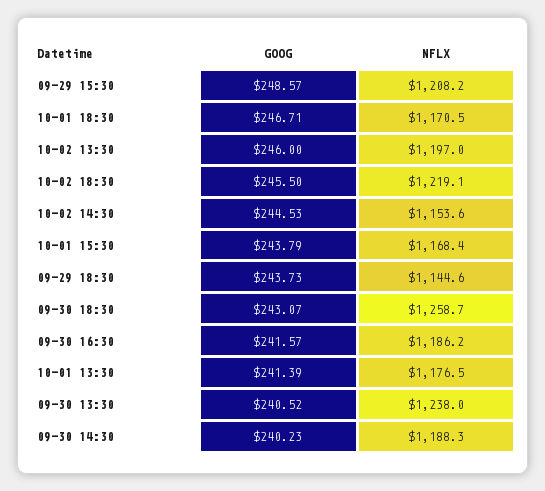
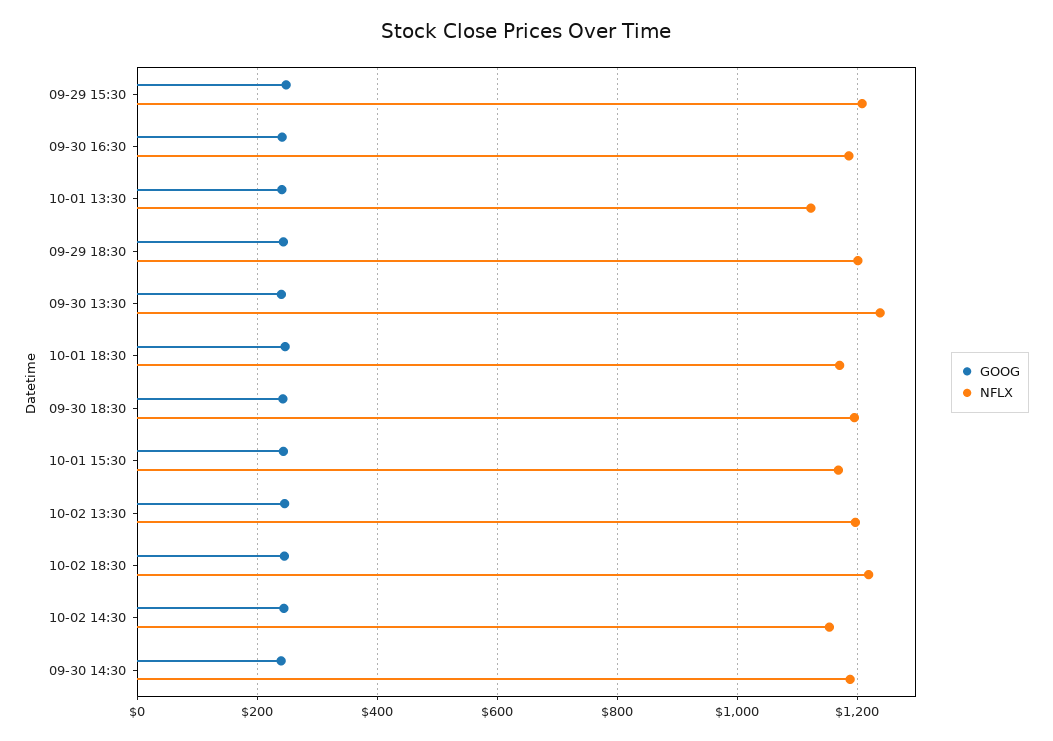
  {
    "GOOG": {
      "09-29 15:30": 248.57,
      "10-01 18:30": 246.71,
      "10-02 13:30": 246,
      "10-02 18:30": 245.5,
      "10-02 14:30": 244.53,
      "10-01 15:30": 243.79,
      "09-29 18:30": 243.73,
      "09-30 18:30": 243.07,
      "09-30 16:30": 241.57,
      "10-01 13:30": 241.39,
      "09-30 13:30": 240.52,
      "09-30 14:30": 240.23
    },
    "NFLX": {
      "09-29 15:30": 1208.2,
      "10-01 18:30": 1170.5,
      "10-02 13:30": 1197,
      "10-02 18:30": 1219.1,
      "10-02 14:30": 1153.6,
      "10-01 15:30": 1168.4,
-     "09-29 18:30": 1144.6,
+     "09-29 18:30": 1200,
-     "09-30 18:30": 1258.7,
+     "09-30 18:30": 1200,
      "09-30 16:30": 1186.2,
-     "10-01 13:30": 1176.5,
+     "10-01 13:30": 1120,
      "09-30 13:30": 1238,
      "09-30 14:30": 1188.3
    }
  }

